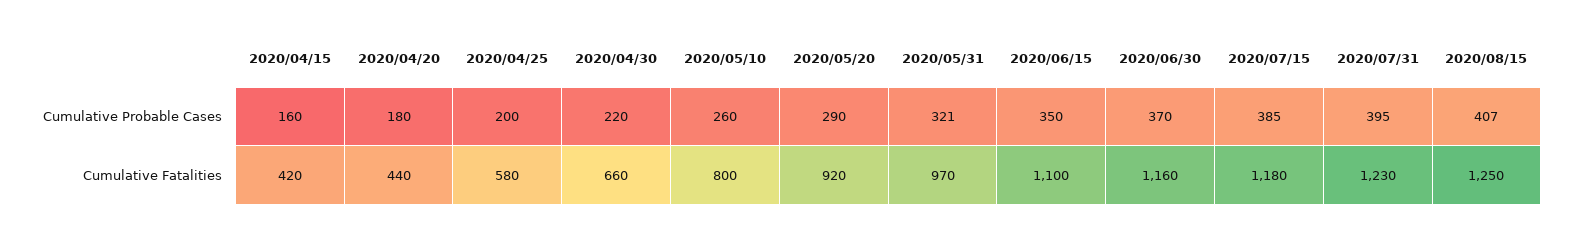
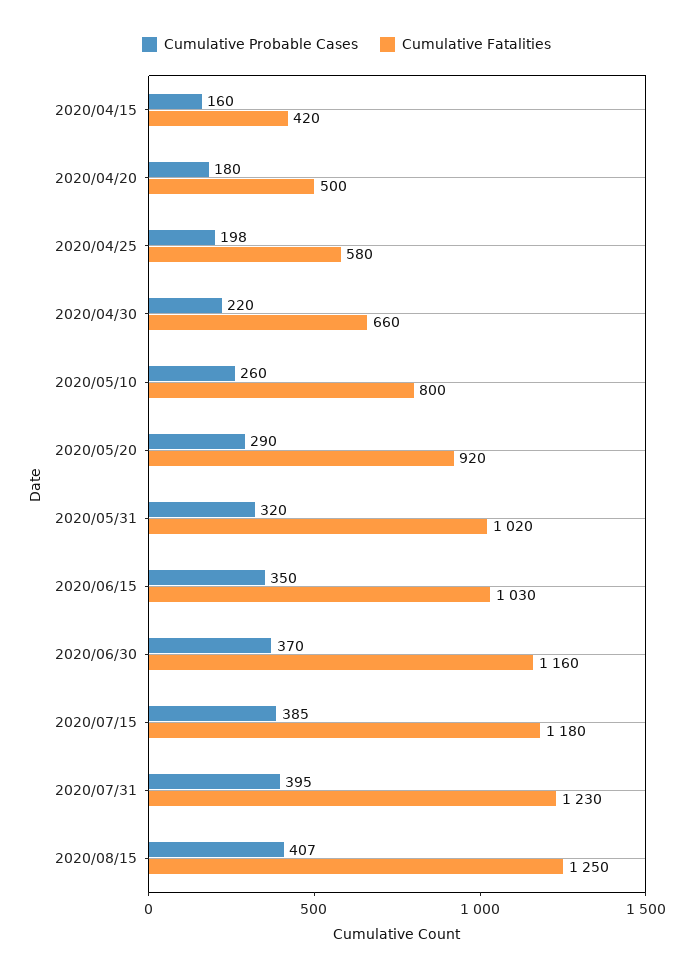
  {
    "Cumulative Probable Cases": {
      "2020/04/15": 160,
      "2020/04/20": 180,
-     "2020/04/25": 200,
+     "2020/04/25": 198,
      "2020/04/30": 220,
      "2020/05/10": 260,
      "2020/05/20": 290,
-     "2020/05/31": 321,
+     "2020/05/31": 320,
      "2020/06/15": 350,
      "2020/06/30": 370,
      "2020/07/15": 385,
      "2020/07/31": 395,
      "2020/08/15": 407
    },
    "Cumulative Fatalities": {
      "2020/04/15": 420,
-     "2020/04/20": 440,
+     "2020/04/20": 500,
      "2020/04/25": 580,
      "2020/04/30": 660,
      "2020/05/10": 800,
      "2020/05/20": 920,
-     "2020/05/31": 970,
+     "2020/05/31": 1020,
-     "2020/06/15": 1100,
+     "2020/06/15": 1030,
      "2020/06/30": 1160,
      "2020/07/15": 1180,
      "2020/07/31": 1230,
      "2020/08/15": 1250
    }
  }

